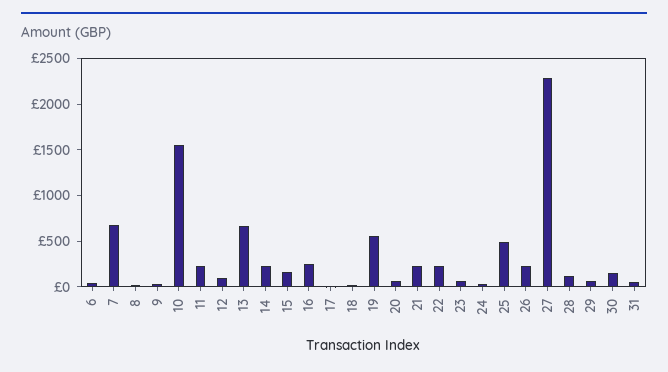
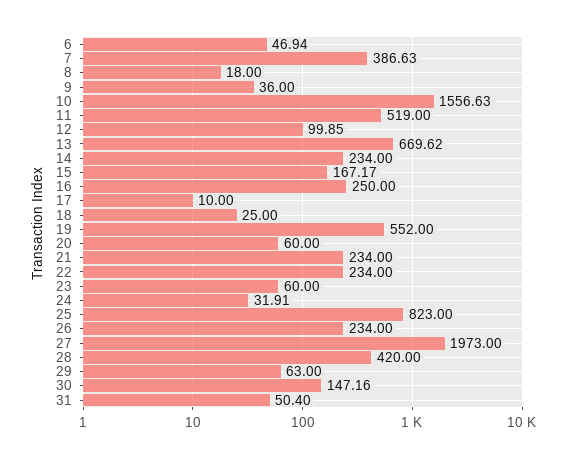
  {
    "6": 46.94,
-   "7": 700,
+   "7": 386.63,
    "8": 18,
    "9": 36,
    "10": 1556.63,
-   "11": 200,
+   "11": 519,
    "12": 99.85,
    "13": 669.62,
    "14": 234,
    "15": 167.17,
    "16": 250,
    "17": 10,
    "18": 25,
    "19": 552,
    "20": 60,
    "21": 234,
    "22": 234,
    "23": 60,
    "24": 31.91,
-   "25": 500,
+   "25": 823,
    "26": 234,
-   "27": 2300,
+   "27": 1973,
-   "28": 100,
+   "28": 420,
    "29": 63,
    "30": 147.16,
    "31": 50.4
  }

